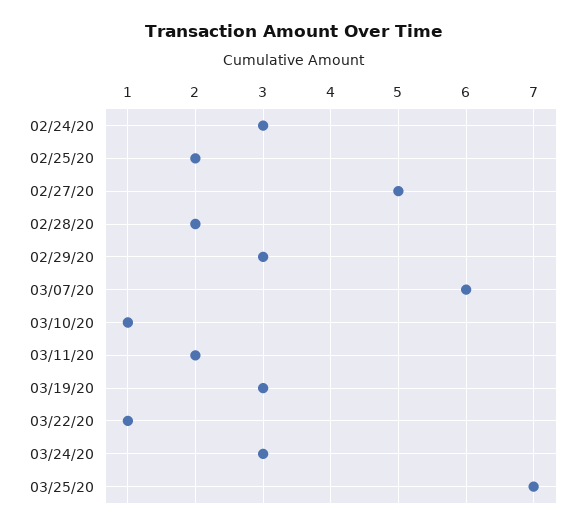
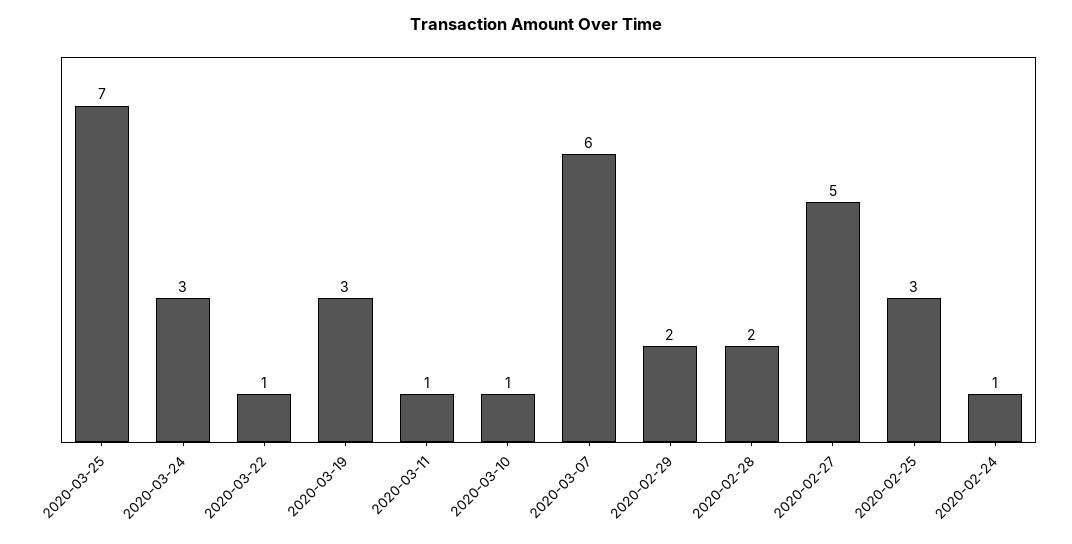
  {
-   "02/24/20": 3,
+   "02/24/20": 1,
-   "02/25/20": 2,
+   "02/25/20": 3,
    "02/27/20": 5,
    "02/28/20": 2,
-   "02/29/20": 3,
+   "02/29/20": 2,
    "03/07/20": 6,
    "03/10/20": 1,
-   "03/11/20": 2,
+   "03/11/20": 1,
    "03/19/20": 3,
    "03/22/20": 1,
    "03/24/20": 3,
    "03/25/20": 7
  }

